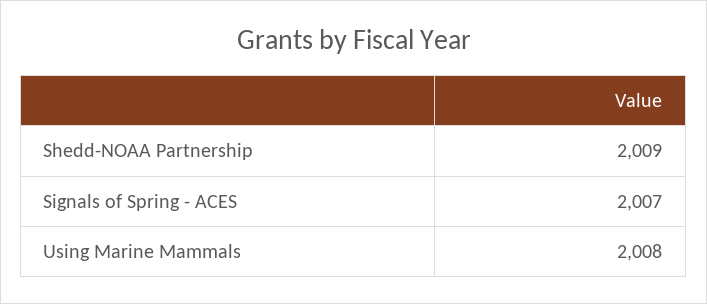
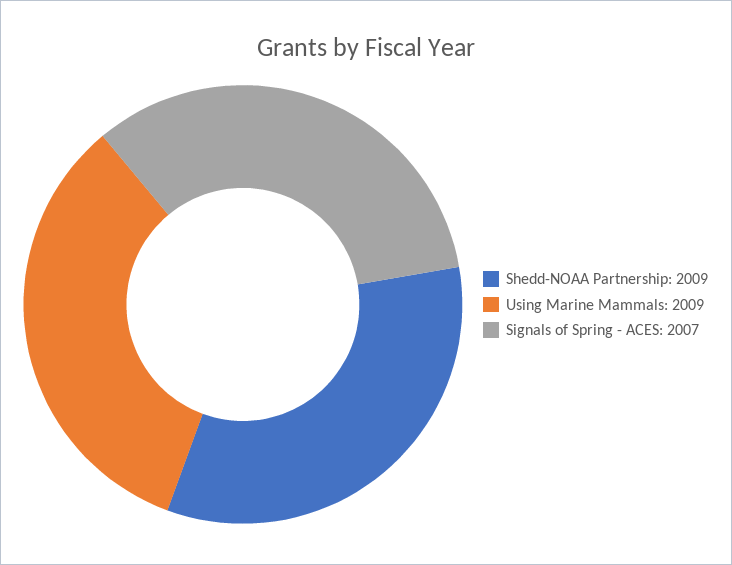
  {
    "Shedd-NOAA Partnership": 2009,
    "Signals of Spring - ACES": 2007,
-   "Using Marine Mammals": 2008
+   "Using Marine Mammals": 2009
  }

